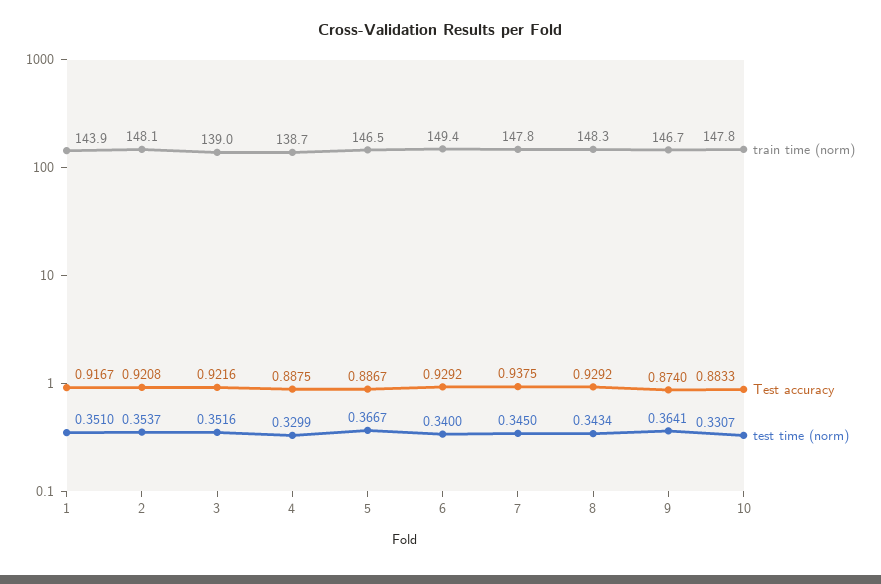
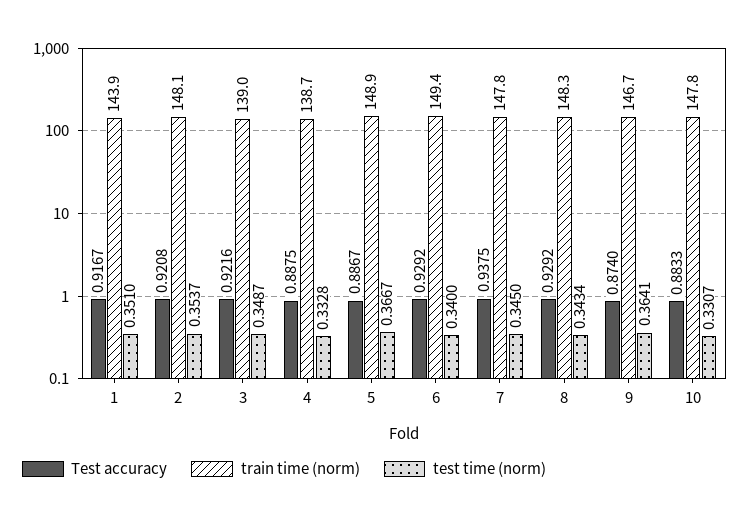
  {
    "train time (norm)": {
      "1": 143.9,
      "2": 148.1,
      "3": 139,
      "4": 138.7,
-     "5": 146.5,
+     "5": 148.9,
      "6": 149.4,
      "7": 147.8,
      "8": 148.3,
      "9": 146.7,
      "10": 147.8
    },
    "Test accuracy": {
      "1": 0.9167,
      "2": 0.9208,
      "3": 0.9216,
      "4": 0.8875,
      "5": 0.8867,
      "6": 0.9292,
      "7": 0.9375,
      "8": 0.9292,
      "9": 0.874,
      "10": 0.8833
    },
    "test time (norm)": {
      "1": 0.351,
      "2": 0.3537,
-     "3": 0.3516,
+     "3": 0.3487,
-     "4": 0.3299,
+     "4": 0.3328,
      "5": 0.3667,
      "6": 0.34,
      "7": 0.345,
      "8": 0.3434,
      "9": 0.3641,
      "10": 0.3307
    }
  }

